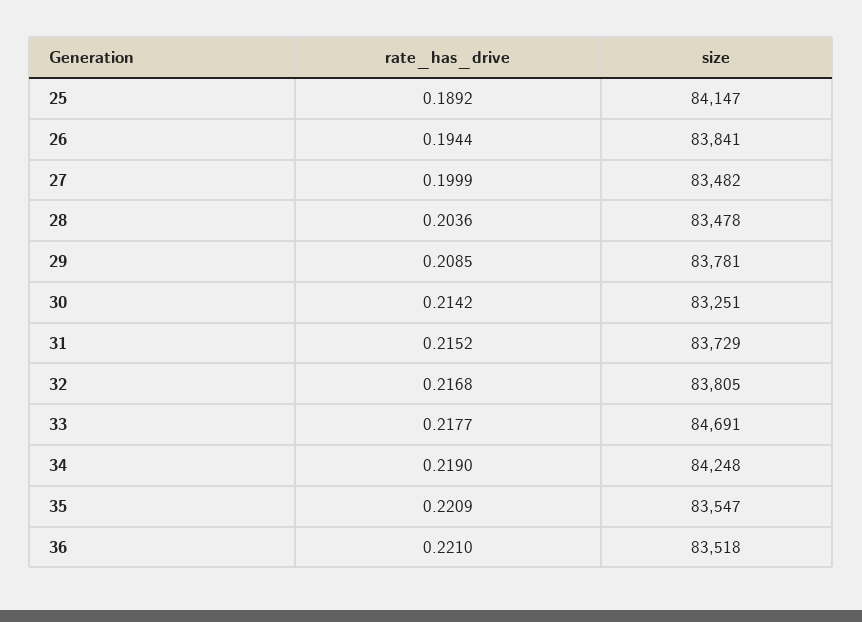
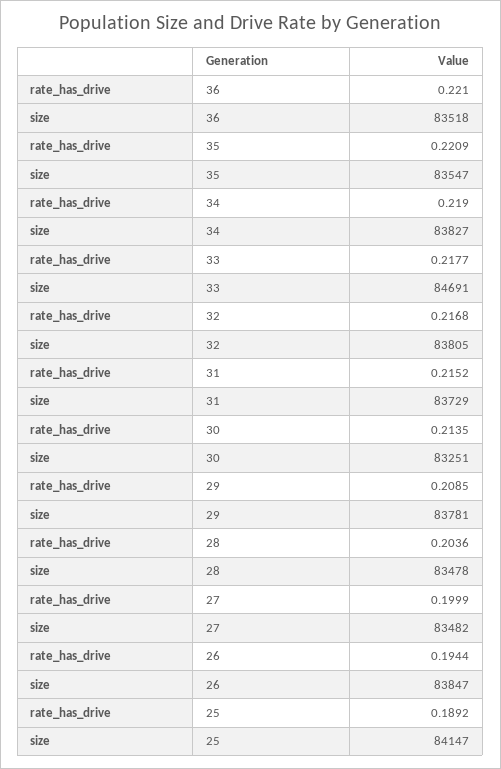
  {
    "rate_has_drive": {
      "25": 0.1892,
      "26": 0.1944,
      "27": 0.1999,
      "28": 0.2036,
      "29": 0.2085,
-     "30": 0.2142,
+     "30": 0.2135,
      "31": 0.2152,
      "32": 0.2168,
      "33": 0.2177,
      "34": 0.219,
      "35": 0.2209,
      "36": 0.221
    },
    "size": {
      "25": 84147,
-     "26": 83841,
+     "26": 83847,
      "27": 83482,
      "28": 83478,
      "29": 83781,
      "30": 83251,
      "31": 83729,
      "32": 83805,
      "33": 84691,
-     "34": 84248,
+     "34": 83827,
      "35": 83547,
      "36": 83518
    }
  }

